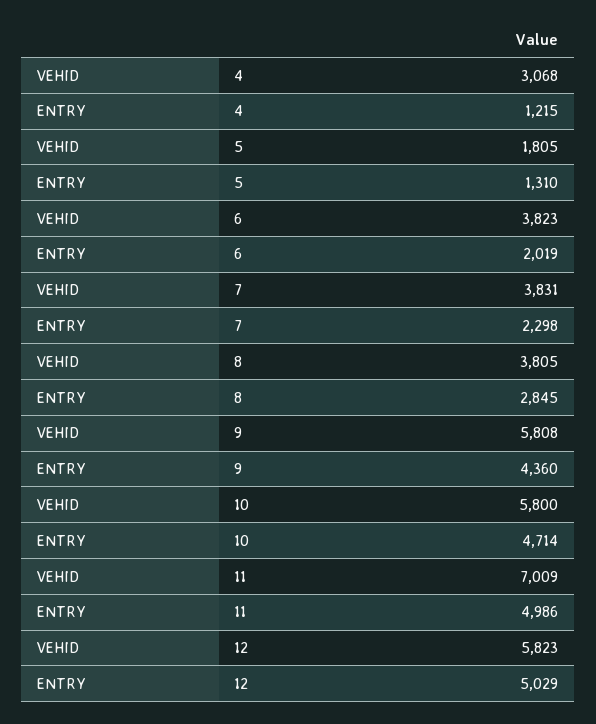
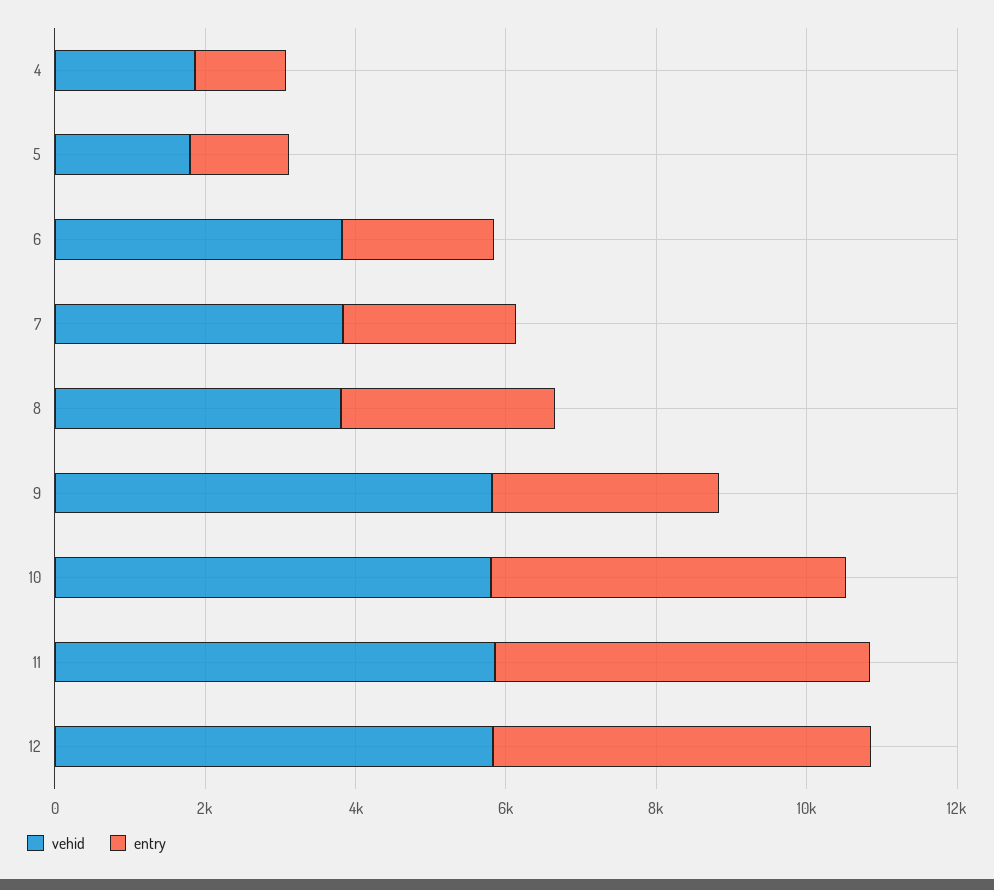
  {
    "VEHID": {
-     "4": 3068,
+     "4": 2000,
      "5": 1805,
      "6": 3823,
      "7": 3831,
      "8": 3805,
      "9": 5808,
      "10": 5800,
-     "11": 7009,
+     "11": 6000,
      "12": 5823
    },
    "ENTRY": {
      "4": 1215,
      "5": 1310,
      "6": 2019,
      "7": 2298,
      "8": 2845,
-     "9": 4360,
+     "9": 3000,
      "10": 4714,
      "11": 4986,
      "12": 5029
    }
  }

